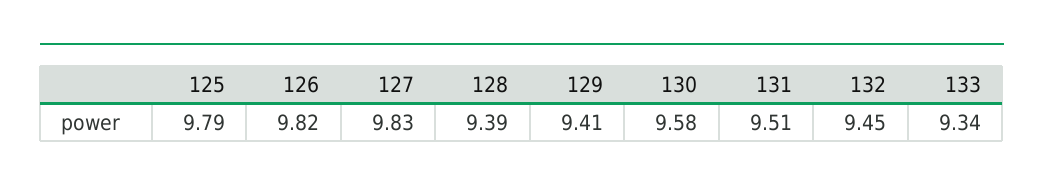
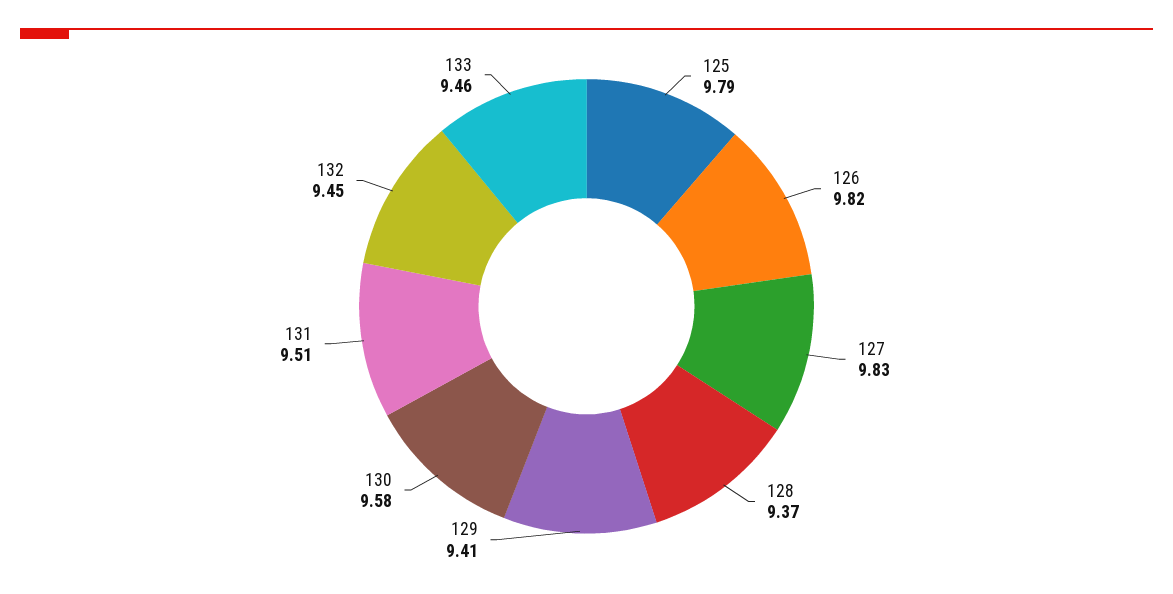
  {
    "125": 9.79,
    "126": 9.82,
    "127": 9.83,
-   "128": 9.39,
+   "128": 9.37,
    "129": 9.41,
    "130": 9.58,
    "131": 9.51,
    "132": 9.45,
-   "133": 9.34
+   "133": 9.46
  }

